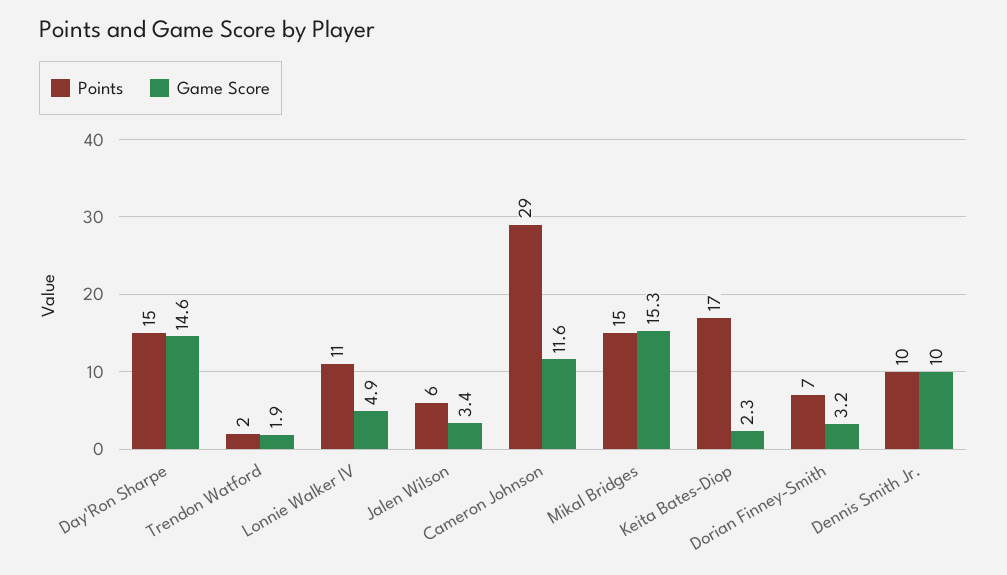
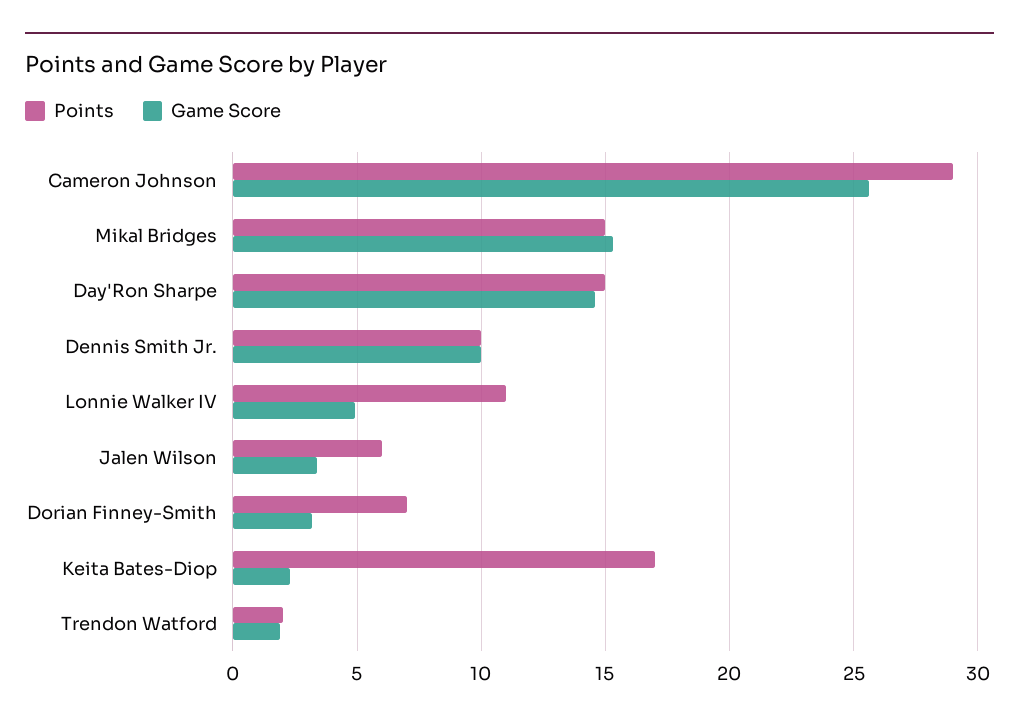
  {
    "Points": {
      "Day'Ron Sharpe": 15,
      "Trendon Watford": 2,
      "Lonnie Walker IV": 11,
      "Jalen Wilson": 6,
      "Cameron Johnson": 29,
      "Mikal Bridges": 15,
      "Keita Bates-Diop": 17,
      "Dorian Finney-Smith": 7,
      "Dennis Smith Jr.": 10
    },
    "Game Score": {
      "Day'Ron Sharpe": 14.6,
      "Trendon Watford": 1.9,
      "Lonnie Walker IV": 4.9,
      "Jalen Wilson": 3.4,
-     "Cameron Johnson": 11.6,
+     "Cameron Johnson": 25.5,
      "Mikal Bridges": 15.3,
      "Keita Bates-Diop": 2.3,
      "Dorian Finney-Smith": 3.2,
      "Dennis Smith Jr.": 10
    }
  }

